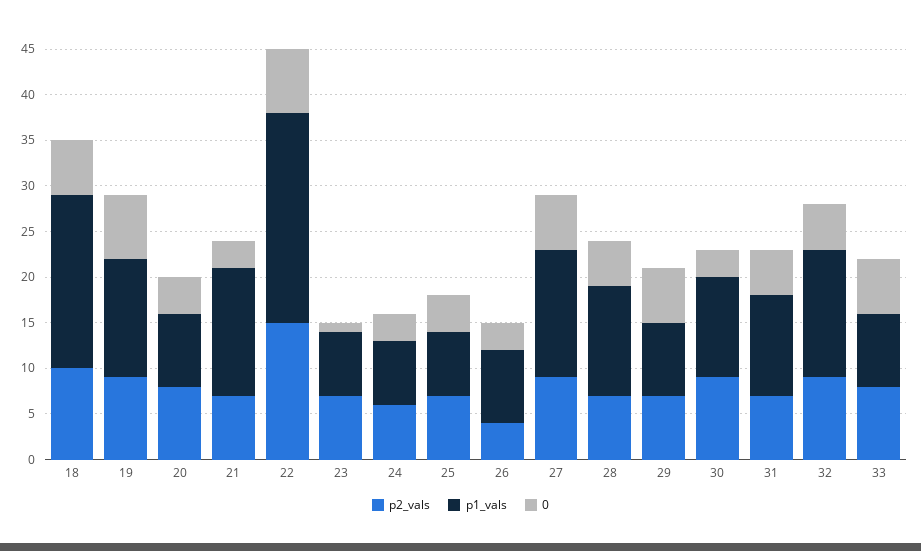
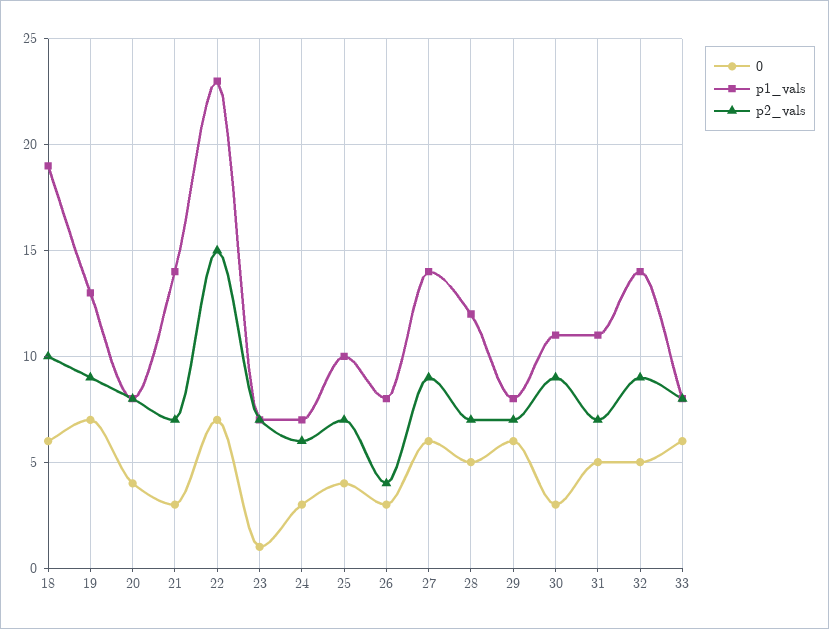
  {
    "p2_vals": {
      "18": 10,
      "19": 9,
      "20": 8,
      "21": 7,
      "22": 15,
      "23": 7,
      "24": 6,
      "25": 7,
      "26": 4,
      "27": 9,
      "28": 7,
      "29": 7,
      "30": 9,
      "31": 7,
      "32": 9,
      "33": 8
    },
    "p1_vals": {
      "18": 19,
      "19": 13,
      "20": 8,
      "21": 14,
      "22": 23,
      "23": 7,
      "24": 7,
-     "25": 7,
+     "25": 10,
      "26": 8,
      "27": 14,
      "28": 12,
      "29": 8,
      "30": 11,
      "31": 11,
      "32": 14,
      "33": 8
    },
    "0": {
      "18": 6,
      "19": 7,
      "20": 4,
      "21": 3,
      "22": 7,
      "23": 1,
      "24": 3,
      "25": 4,
      "26": 3,
      "27": 6,
      "28": 5,
      "29": 6,
      "30": 3,
      "31": 5,
      "32": 5,
      "33": 6
    }
  }

